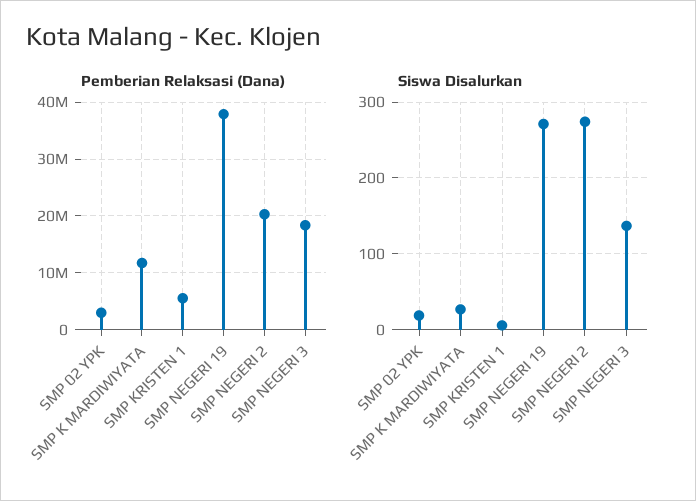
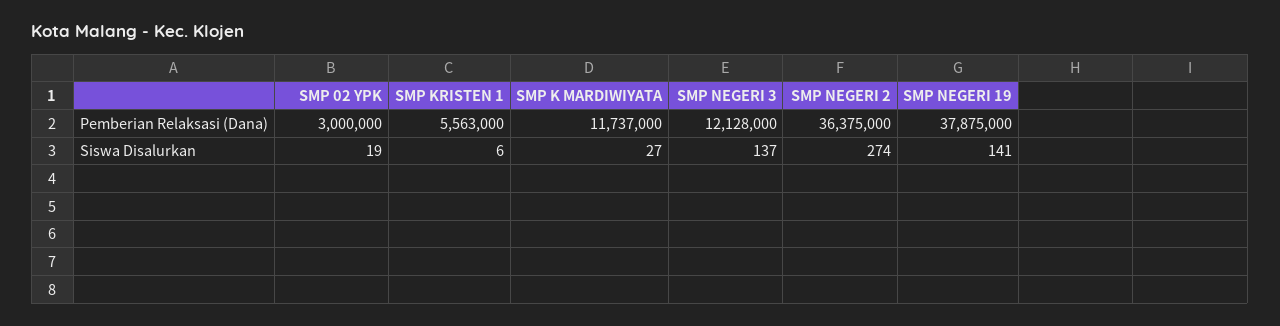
  {
    "Pemberian Relaksasi (Dana)": {
      "SMP 02 YPK": 3000000,
      "SMP K MARDIWIYATA": 11737000,
      "SMP KRISTEN 1": 5563000,
      "SMP NEGERI 19": 37875000,
-     "SMP NEGERI 2": 20000000,
+     "SMP NEGERI 2": 36375000,
-     "SMP NEGERI 3": 18000000
+     "SMP NEGERI 3": 12128000
    },
    "Siswa Disalurkan": {
      "SMP 02 YPK": 19,
      "SMP K MARDIWIYATA": 27,
      "SMP KRISTEN 1": 6,
-     "SMP NEGERI 19": 270,
+     "SMP NEGERI 19": 141,
      "SMP NEGERI 2": 274,
      "SMP NEGERI 3": 137
    }
  }

